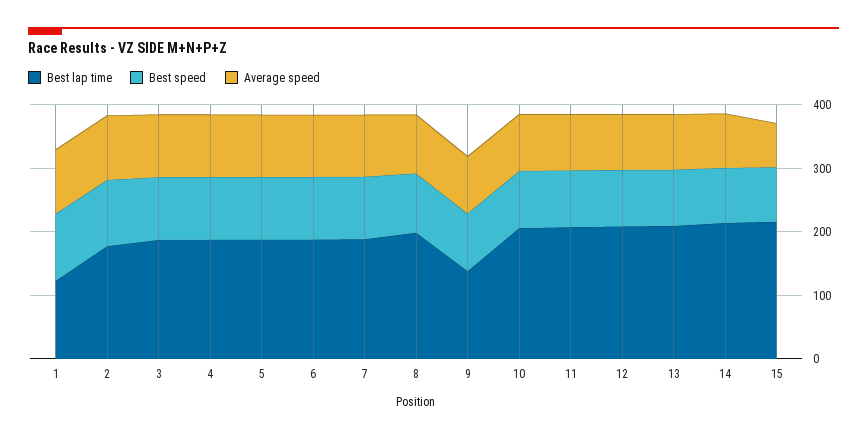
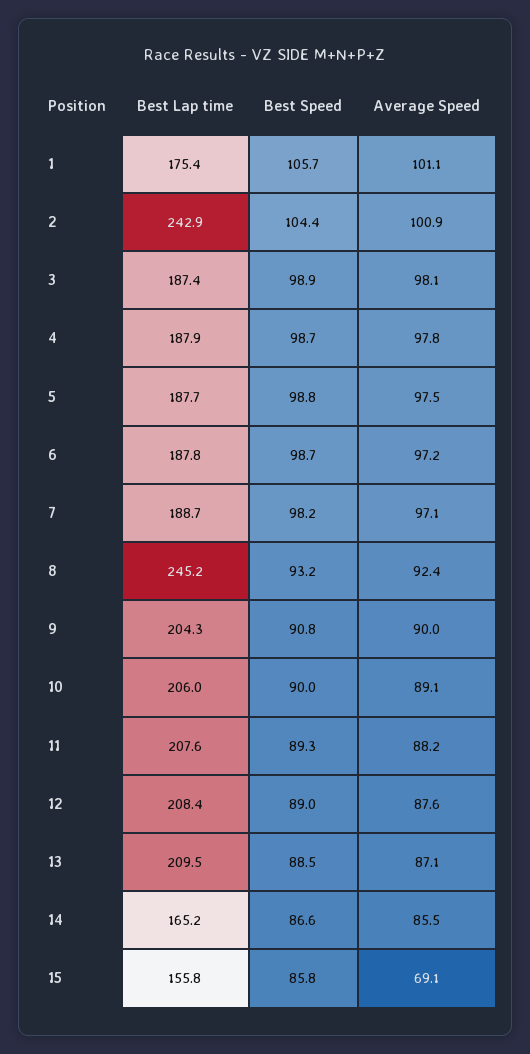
  {
    "Best lap time": {
-     "1": 120,
+     "1": 175.4,
-     "2": 180,
+     "2": 242.9,
      "3": 187.4,
      "4": 187.9,
      "5": 187.7,
      "6": 187.8,
      "7": 188.7,
-     "8": 200,
+     "8": 245.2,
-     "9": 140,
+     "9": 204.3,
      "10": 206,
      "11": 207.6,
      "12": 208.4,
      "13": 209.5,
-     "14": 220,
+     "14": 165.2,
-     "15": 220
+     "15": 155.8
    },
    "Best speed": {
      "1": 105.7,
      "2": 104.4,
      "3": 98.9,
      "4": 98.7,
      "5": 98.8,
      "6": 98.7,
      "7": 98.2,
      "8": 93.2,
      "9": 90.8,
      "10": 90,
      "11": 89.3,
      "12": 89,
      "13": 88.5,
      "14": 86.6,
      "15": 85.8
    },
    "Average speed": {
      "1": 101.1,
      "2": 100.9,
      "3": 98.1,
      "4": 97.8,
      "5": 97.5,
      "6": 97.2,
      "7": 97.1,
      "8": 92.4,
      "9": 90,
      "10": 89.1,
      "11": 88.2,
      "12": 87.6,
      "13": 87.1,
      "14": 85.5,
      "15": 69.1
    }
  }

